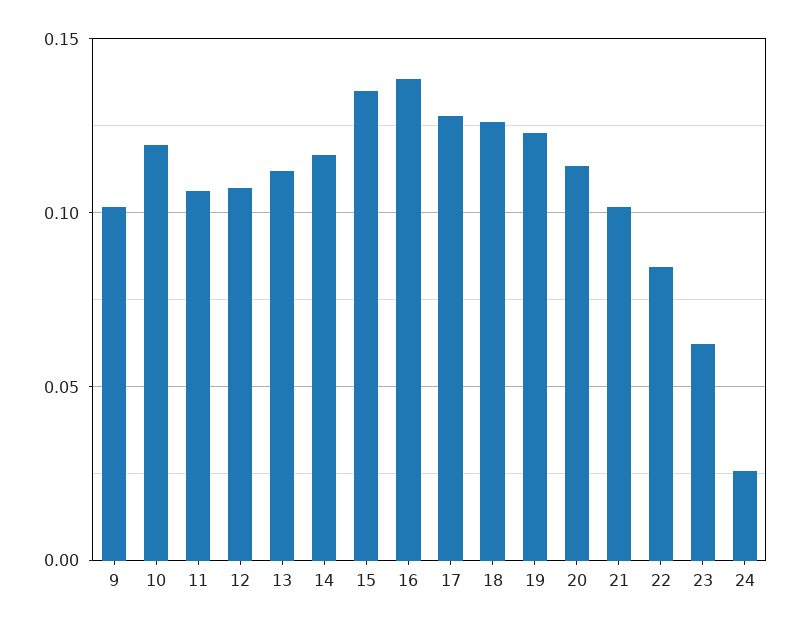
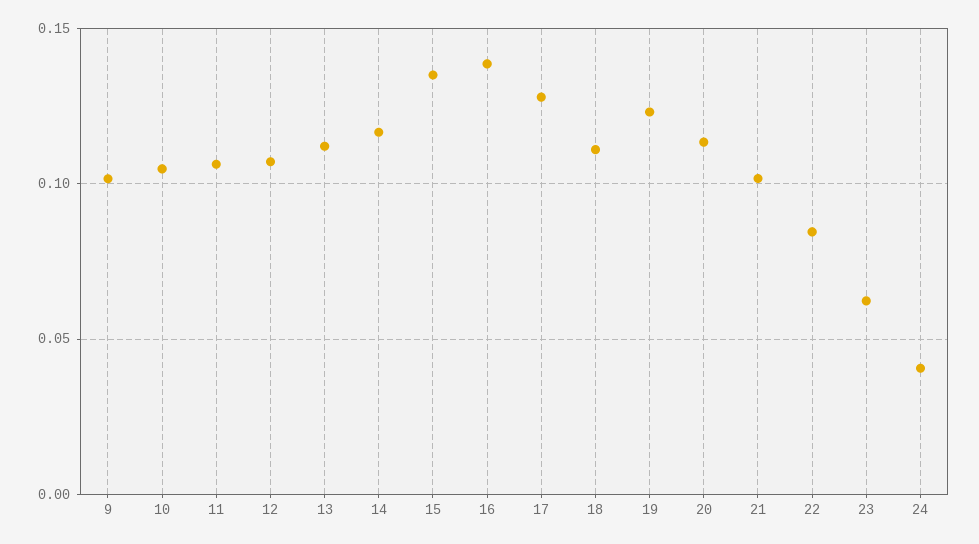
  {
    "9": 0.1,
-   "10": 0.12,
+   "10": 0.105,
    "11": 0.105,
    "12": 0.105,
    "13": 0.11,
    "14": 0.115,
    "15": 0.135,
    "16": 0.14,
    "17": 0.13,
-   "18": 0.125,
+   "18": 0.11,
    "19": 0.125,
    "20": 0.115,
    "21": 0.1,
    "22": 0.085,
    "23": 0.06,
-   "24": 0.025
+   "24": 0.04
  }

